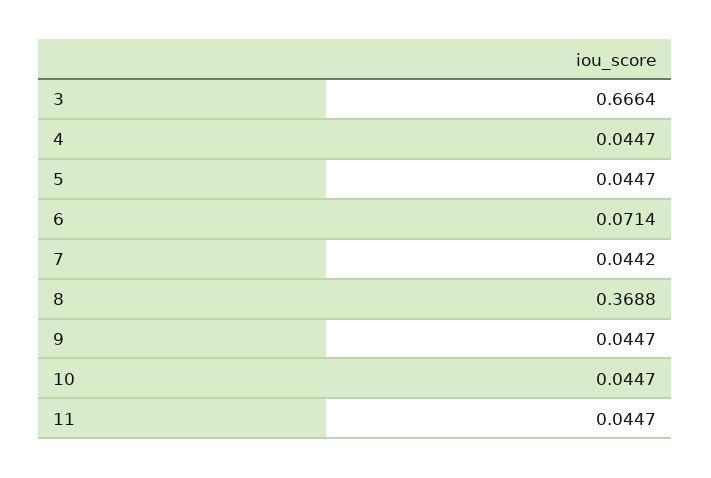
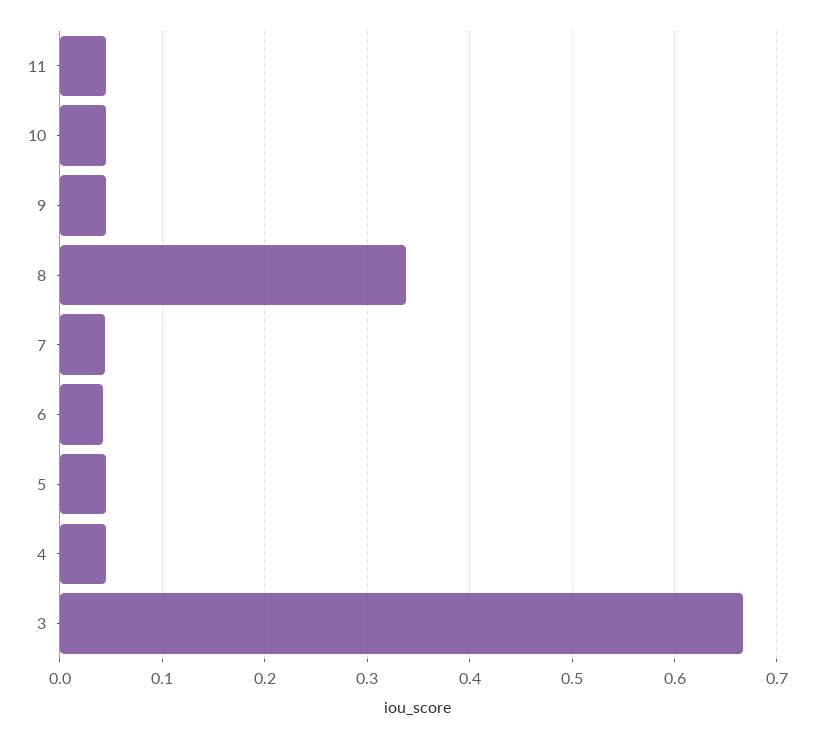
  {
    "3": 0.6664,
    "4": 0.0447,
    "5": 0.0447,
-   "6": 0.0714,
+   "6": 0.04,
    "7": 0.0442,
-   "8": 0.3688,
+   "8": 0.34,
    "9": 0.0447,
    "10": 0.0447,
    "11": 0.0447
  }

